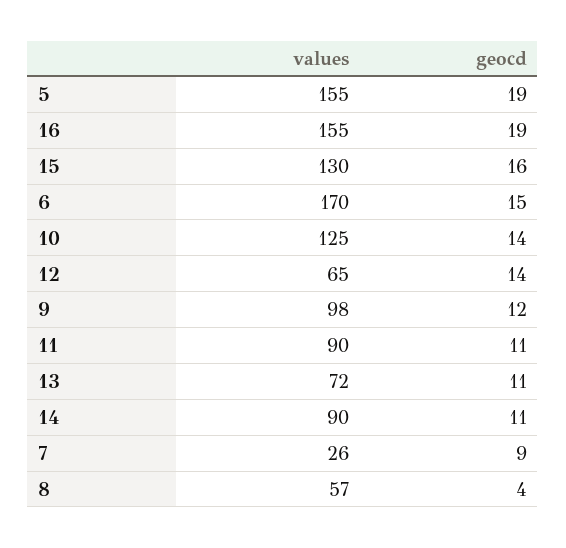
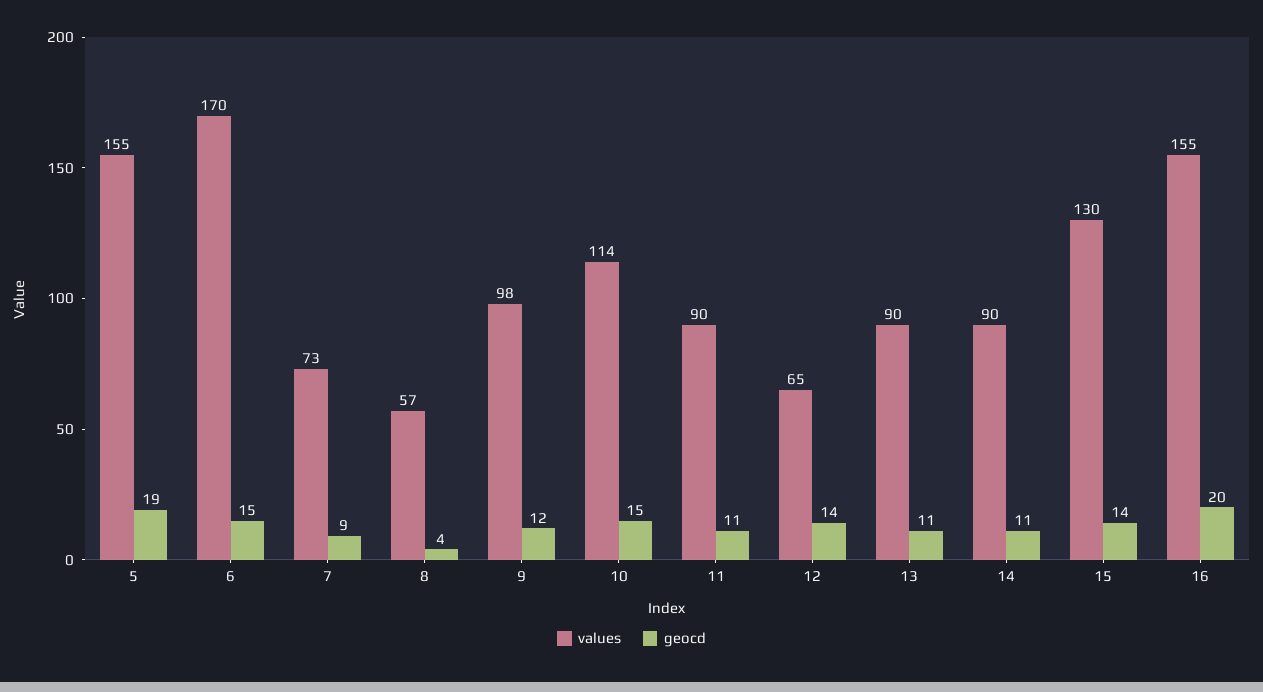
  {
    "values": {
      "5": 155,
      "16": 155,
      "15": 130,
      "6": 170,
-     "10": 125,
+     "10": 114,
      "12": 65,
      "9": 98,
      "11": 90,
-     "13": 72,
+     "13": 90,
      "14": 90,
-     "7": 26,
+     "7": 73,
      "8": 57
    },
    "geocd": {
      "5": 19,
-     "16": 19,
+     "16": 20,
-     "15": 16,
+     "15": 14,
      "6": 15,
-     "10": 14,
+     "10": 15,
      "12": 14,
      "9": 12,
      "11": 11,
      "13": 11,
      "14": 11,
      "7": 9,
      "8": 4
    }
  }

